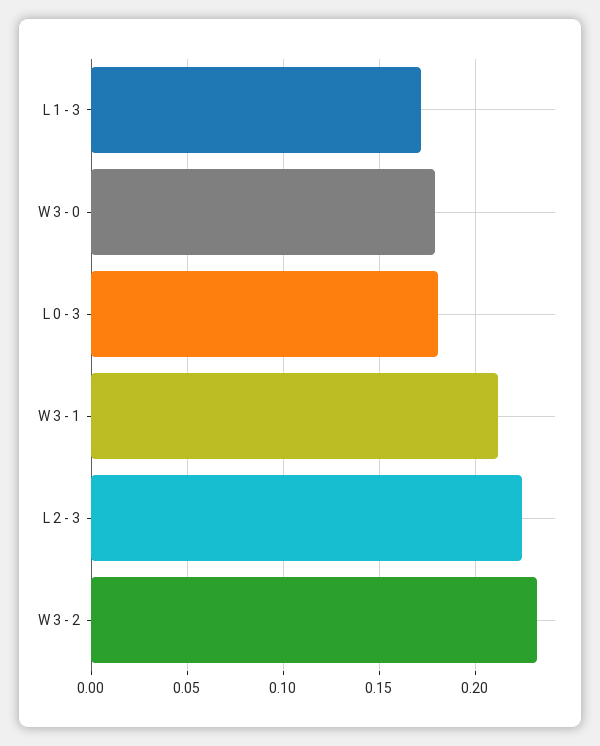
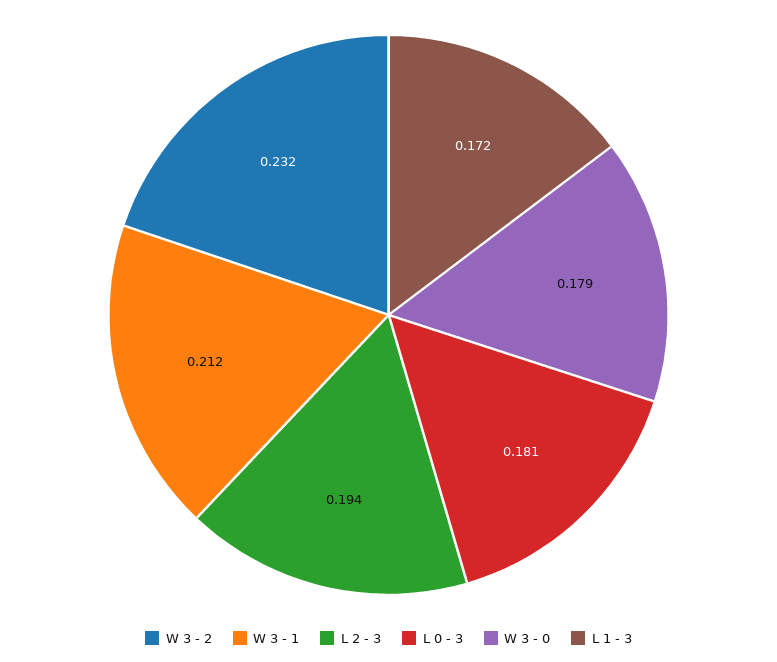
  {
    "L 1 - 3": 0.172,
    "W 3 - 0": 0.179,
    "L 0 - 3": 0.181,
    "W 3 - 1": 0.212,
-   "L 2 - 3": 0.225,
+   "L 2 - 3": 0.194,
    "W 3 - 2": 0.232
  }

